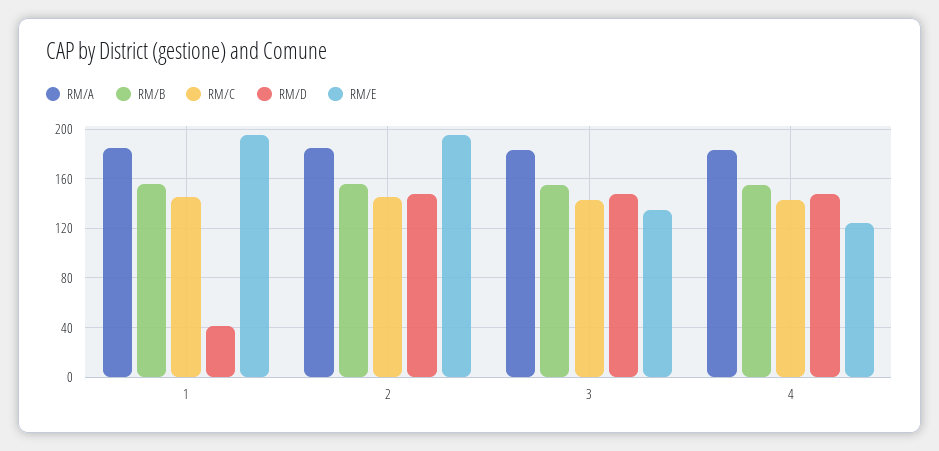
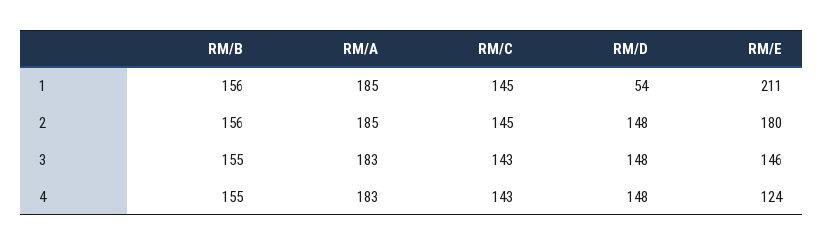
  {
    "RM/A": {
      "1": 185,
      "2": 185,
      "3": 183,
      "4": 183
    },
    "RM/B": {
      "1": 156,
      "2": 156,
      "3": 155,
      "4": 155
    },
    "RM/C": {
      "1": 145,
      "2": 145,
      "3": 143,
      "4": 143
    },
    "RM/D": {
-     "1": 40,
+     "1": 54,
      "2": 148,
      "3": 148,
      "4": 148
    },
    "RM/E": {
-     "1": 195,
+     "1": 211,
-     "2": 195,
+     "2": 180,
-     "3": 135,
+     "3": 146,
      "4": 124
    }
  }

